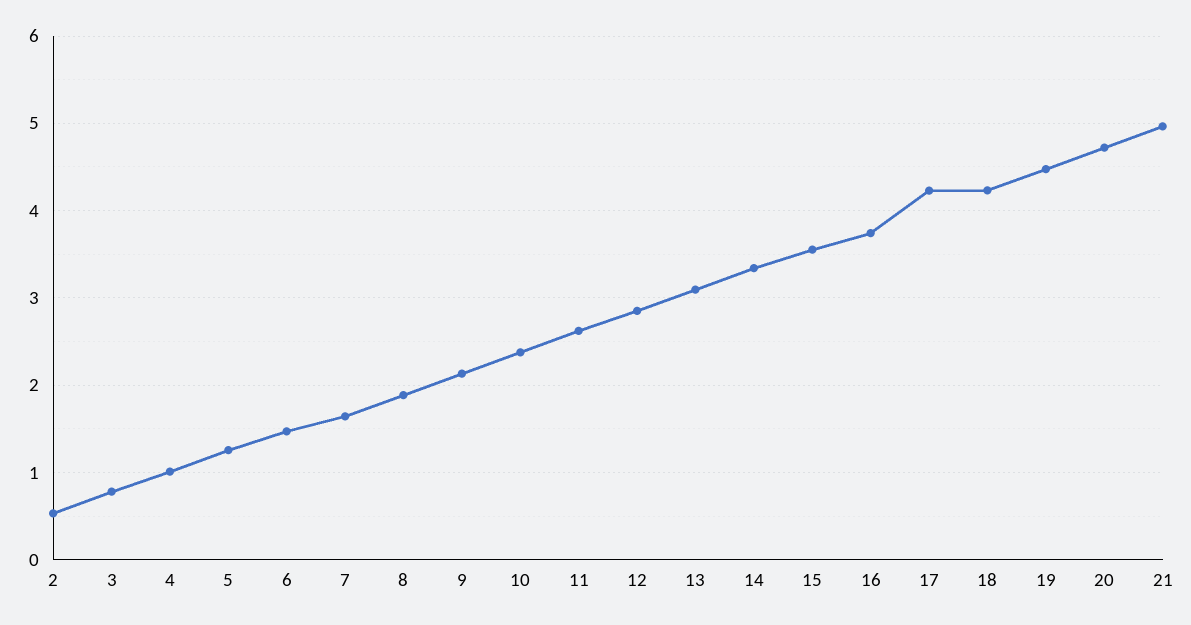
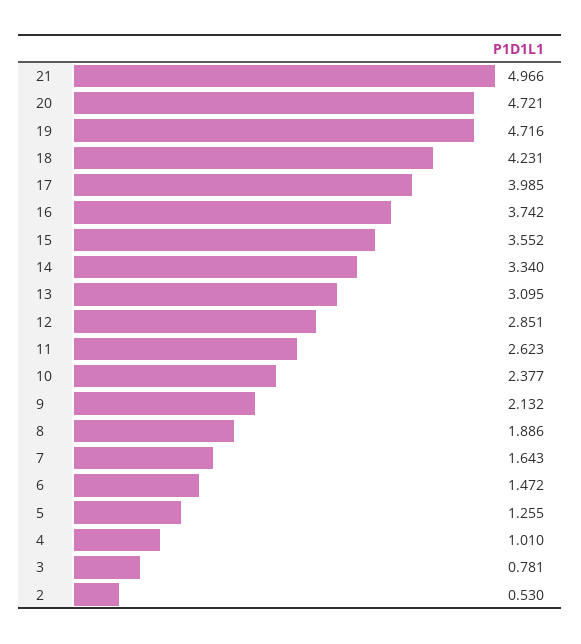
  {
    "2": 0.53,
    "3": 0.781,
    "4": 1.01,
    "5": 1.255,
    "6": 1.472,
    "7": 1.643,
    "8": 1.886,
    "9": 2.132,
    "10": 2.377,
    "11": 2.623,
    "12": 2.851,
    "13": 3.095,
    "14": 3.34,
    "15": 3.552,
    "16": 3.742,
-   "17": 4.2,
+   "17": 3.985,
    "18": 4.231,
-   "19": 4.5,
+   "19": 4.716,
    "20": 4.721,
    "21": 4.966
  }

